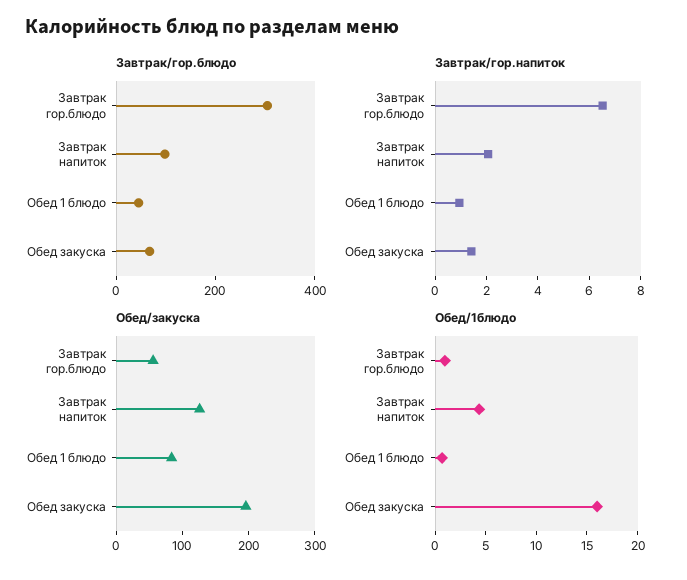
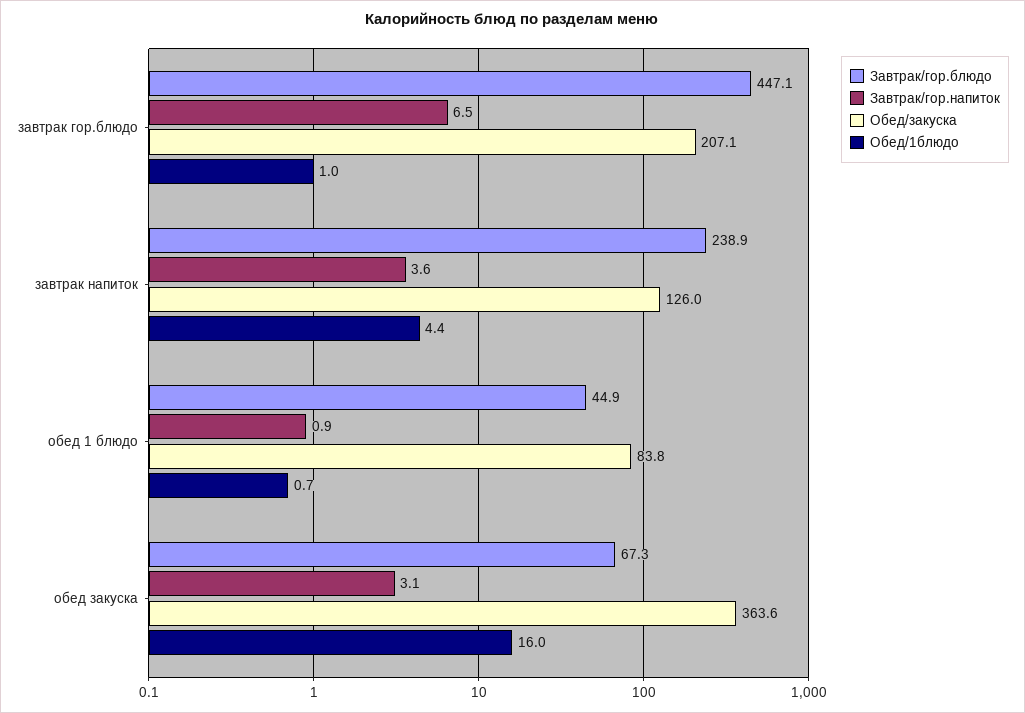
  {
    "Завтрак/гор.блюдо": {
-     "Завтрак гор.блюдо": 300,
+     "Завтрак гор.блюдо": 447.1,
-     "Завтрак напиток": 100,
+     "Завтрак напиток": 238.9,
      "Обед 1 блюдо": 44.9,
      "Обед закуска": 67.3
    },
    "Завтрак/гор.напиток": {
      "Завтрак гор.блюдо": 6.5,
-     "Завтрак напиток": 2,
+     "Завтрак напиток": 3.6,
      "Обед 1 блюдо": 0.9,
-     "Обед закуска": 1.5
+     "Обед закуска": 3.1
    },
    "Обед/закуска": {
-     "Завтрак гор.блюдо": 60,
+     "Завтрак гор.блюдо": 207.1,
      "Завтрак напиток": 126,
      "Обед 1 блюдо": 83.8,
-     "Обед закуска": 200
+     "Обед закуска": 363.6
    },
    "Обед/1блюдо": {
      "Завтрак гор.блюдо": 1,
      "Завтрак напиток": 4.4,
      "Обед 1 блюдо": 0.7,
      "Обед закуска": 16
    }
  }

